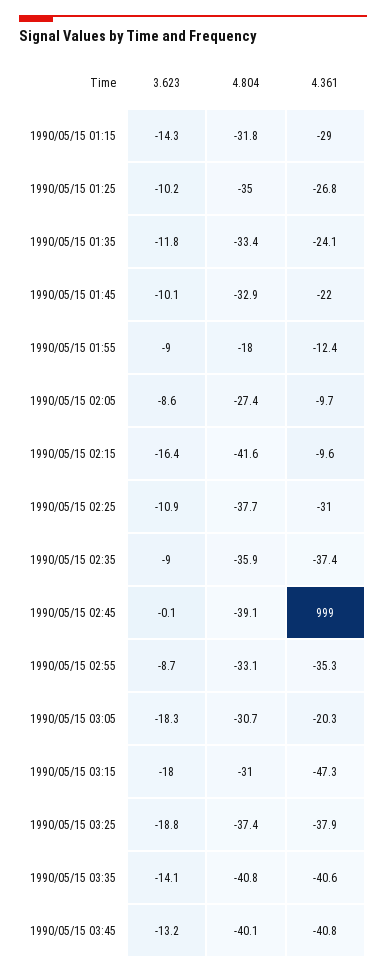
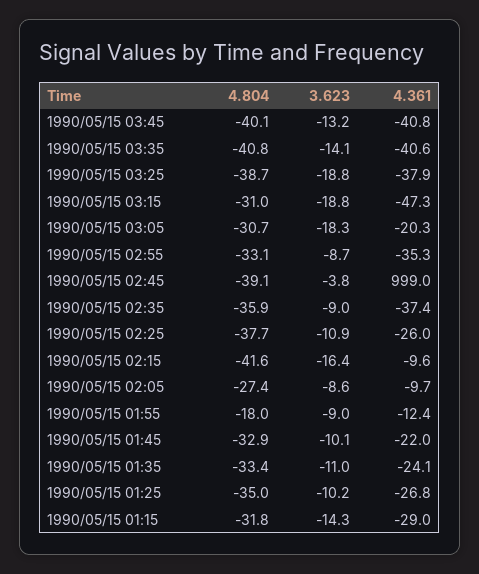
  {
    "3.623": {
      "1990/05/15 01:15": -14.3,
      "1990/05/15 01:25": -10.2,
-     "1990/05/15 01:35": -11.8,
+     "1990/05/15 01:35": -11,
      "1990/05/15 01:45": -10.1,
      "1990/05/15 01:55": -9,
      "1990/05/15 02:05": -8.6,
      "1990/05/15 02:15": -16.4,
      "1990/05/15 02:25": -10.9,
      "1990/05/15 02:35": -9,
-     "1990/05/15 02:45": -0.1,
+     "1990/05/15 02:45": -3.8,
      "1990/05/15 02:55": -8.7,
      "1990/05/15 03:05": -18.3,
-     "1990/05/15 03:15": -18,
+     "1990/05/15 03:15": -18.8,
      "1990/05/15 03:25": -18.8,
      "1990/05/15 03:35": -14.1,
      "1990/05/15 03:45": -13.2
    },
    "4.804": {
      "1990/05/15 01:15": -31.8,
      "1990/05/15 01:25": -35,
      "1990/05/15 01:35": -33.4,
      "1990/05/15 01:45": -32.9,
      "1990/05/15 01:55": -18,
      "1990/05/15 02:05": -27.4,
      "1990/05/15 02:15": -41.6,
      "1990/05/15 02:25": -37.7,
      "1990/05/15 02:35": -35.9,
      "1990/05/15 02:45": -39.1,
      "1990/05/15 02:55": -33.1,
      "1990/05/15 03:05": -30.7,
      "1990/05/15 03:15": -31,
-     "1990/05/15 03:25": -37.4,
+     "1990/05/15 03:25": -38.7,
      "1990/05/15 03:35": -40.8,
      "1990/05/15 03:45": -40.1
    },
    "4.361": {
      "1990/05/15 01:15": -29,
      "1990/05/15 01:25": -26.8,
      "1990/05/15 01:35": -24.1,
      "1990/05/15 01:45": -22,
      "1990/05/15 01:55": -12.4,
      "1990/05/15 02:05": -9.7,
      "1990/05/15 02:15": -9.6,
-     "1990/05/15 02:25": -31,
+     "1990/05/15 02:25": -26,
      "1990/05/15 02:35": -37.4,
      "1990/05/15 02:45": 999,
      "1990/05/15 02:55": -35.3,
      "1990/05/15 03:05": -20.3,
      "1990/05/15 03:15": -47.3,
      "1990/05/15 03:25": -37.9,
      "1990/05/15 03:35": -40.6,
      "1990/05/15 03:45": -40.8
    }
  }

